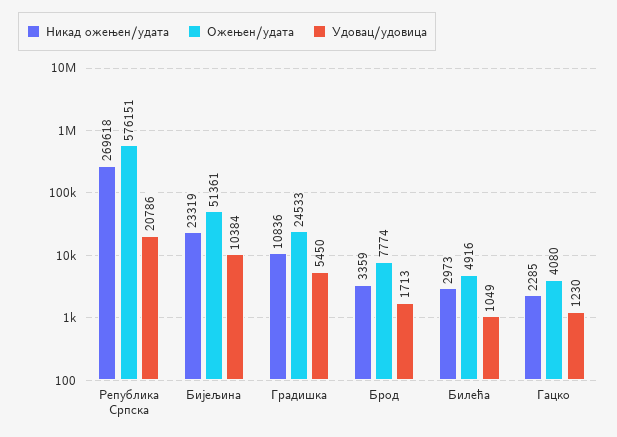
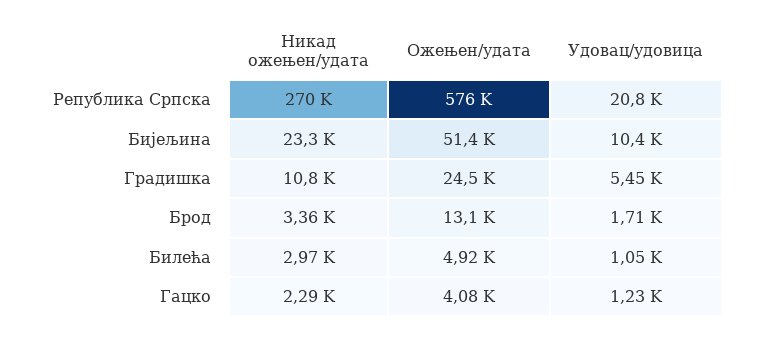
  {
    "Никад ожењен/удата": {
      "Република Српска": 269618,
      "Бијељина": 23319,
      "Градишка": 10836,
      "Брод": 3359,
      "Билећа": 2973,
      "Гацко": 2285
    },
    "Ожењен/удата": {
      "Република Српска": 576151,
      "Бијељина": 51361,
      "Градишка": 24533,
-     "Брод": 7774,
+     "Брод": 13100,
      "Билећа": 4916,
      "Гацко": 4080
    },
    "Удовац/удовица": {
      "Република Српска": 20786,
      "Бијељина": 10384,
      "Градишка": 5450,
      "Брод": 1713,
      "Билећа": 1049,
      "Гацко": 1230
    }
  }

